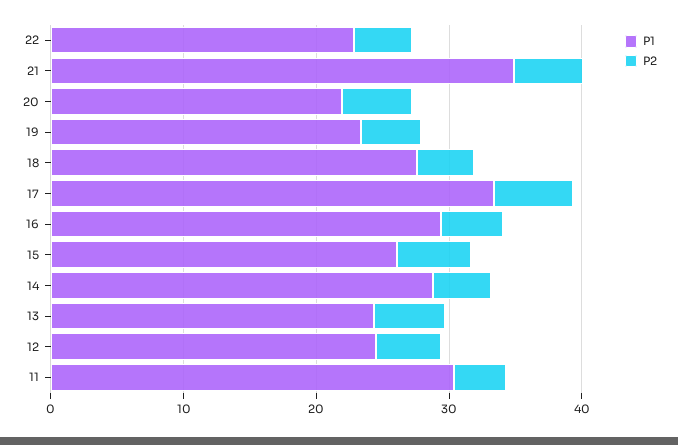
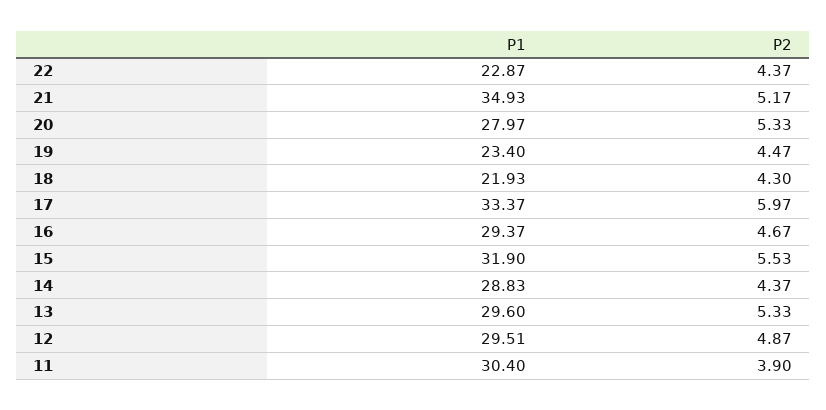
  {
    "P1": {
      "22": 22.87,
      "21": 34.93,
-     "20": 22,
+     "20": 27.97,
      "19": 23.4,
-     "18": 28,
+     "18": 21.93,
      "17": 33.37,
      "16": 29.37,
-     "15": 26,
+     "15": 31.9,
      "14": 28.83,
-     "13": 24,
+     "13": 29.6,
-     "12": 24,
+     "12": 29.51,
      "11": 30.4
    },
    "P2": {
      "22": 4.37,
      "21": 5.17,
      "20": 5.33,
      "19": 4.47,
      "18": 4.3,
      "17": 5.97,
      "16": 4.67,
      "15": 5.53,
      "14": 4.37,
      "13": 5.33,
      "12": 4.87,
      "11": 3.9
    }
  }

